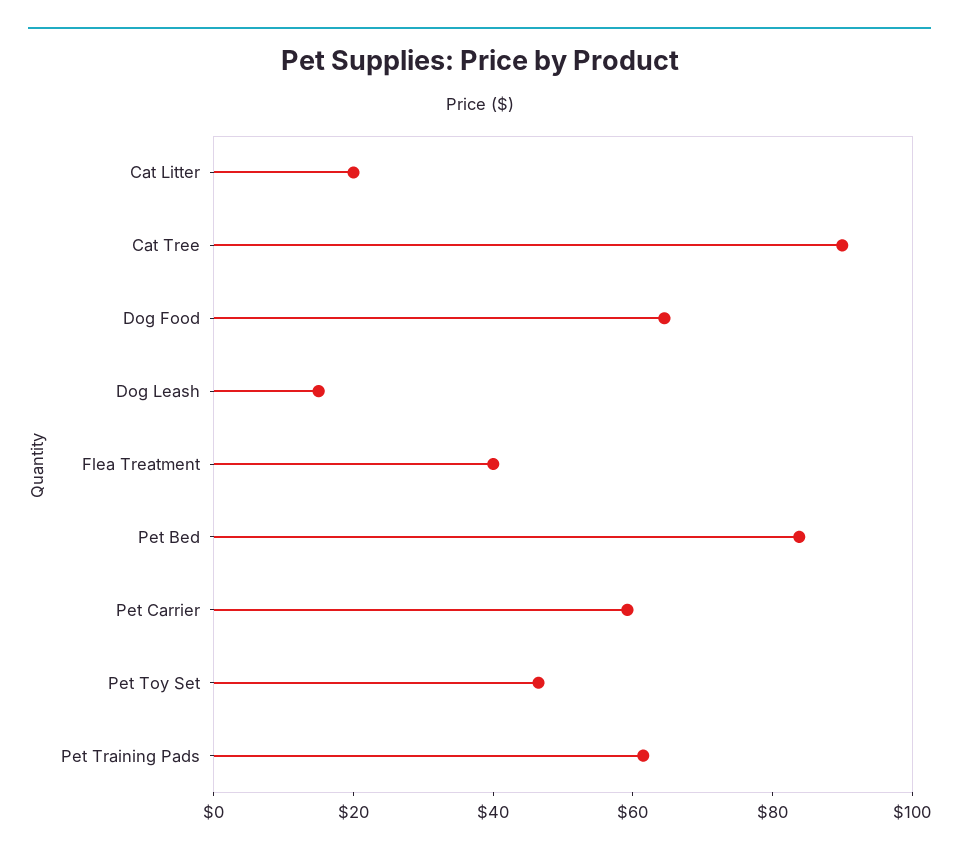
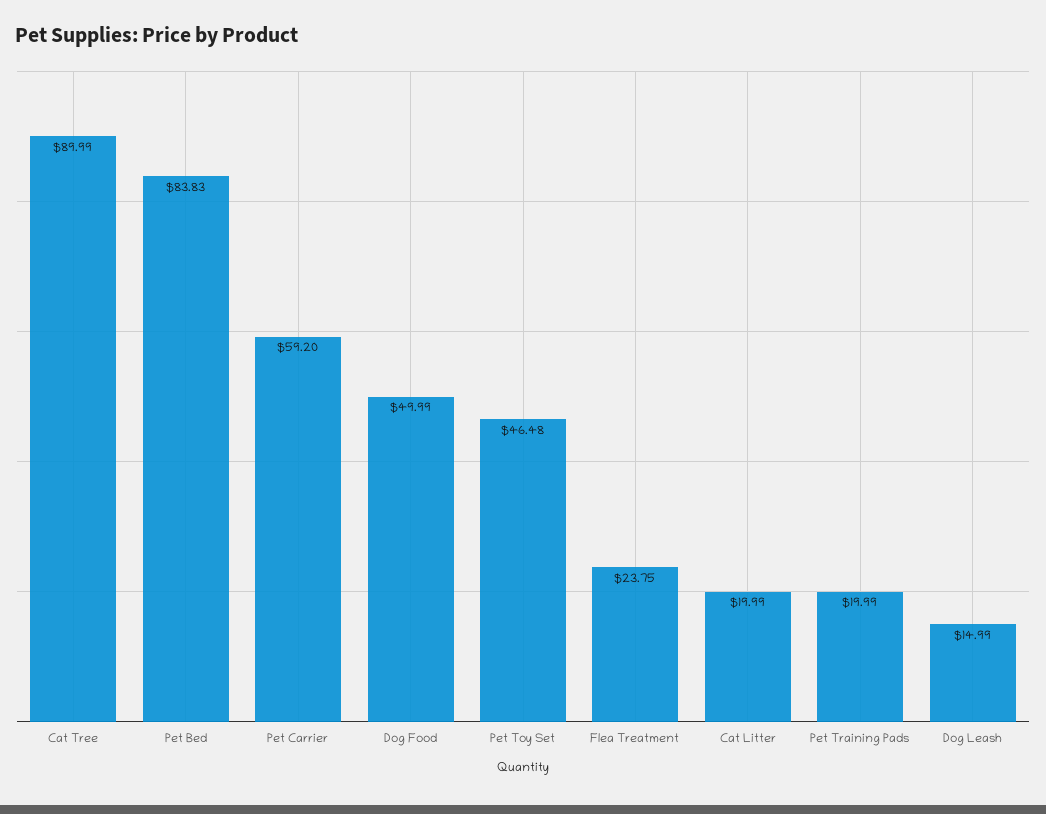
  {
    "Cat Litter": 19.99,
    "Cat Tree": 89.99,
-   "Dog Food": 65,
+   "Dog Food": 49.99,
    "Dog Leash": 14.99,
-   "Flea Treatment": 40,
+   "Flea Treatment": 23.75,
    "Pet Bed": 83.83,
    "Pet Carrier": 59.2,
    "Pet Toy Set": 46.48,
-   "Pet Training Pads": 60
+   "Pet Training Pads": 19.99
  }

